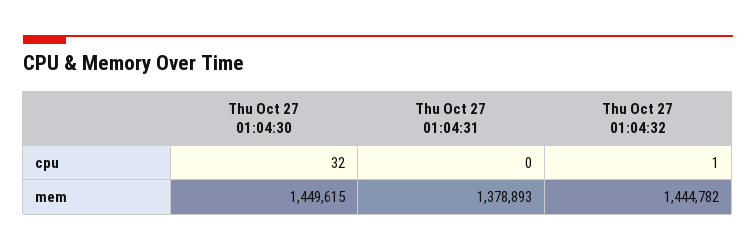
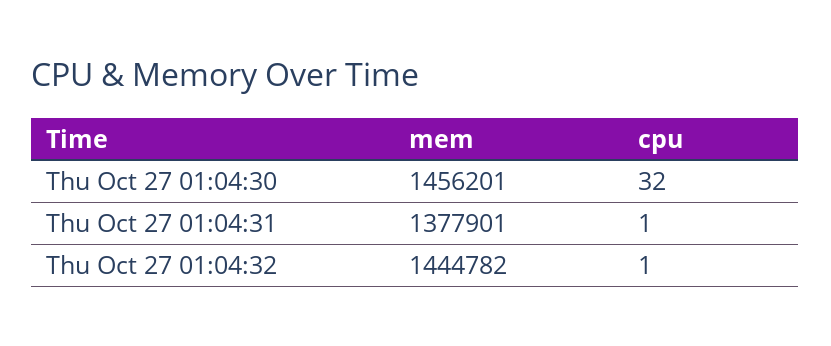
  {
    "Thu Oct 27 01:04:30": {
      "cpu": 32,
-     "mem": 1449615
+     "mem": 1456201
    },
    "Thu Oct 27 01:04:31": {
-     "cpu": 0,
+     "cpu": 1,
-     "mem": 1378893
+     "mem": 1377901
    },
    "Thu Oct 27 01:04:32": {
      "cpu": 1,
      "mem": 1444782
    }
  }

